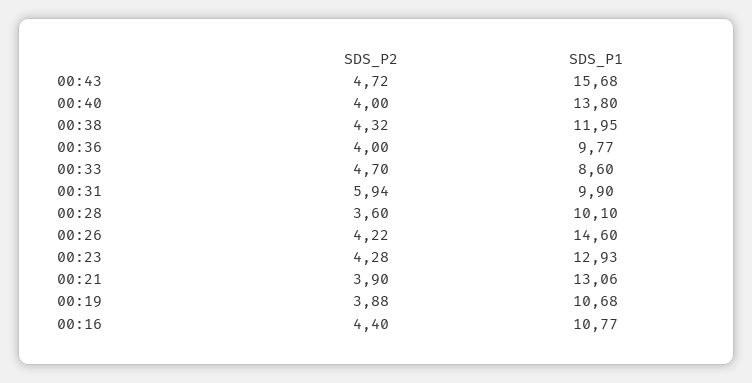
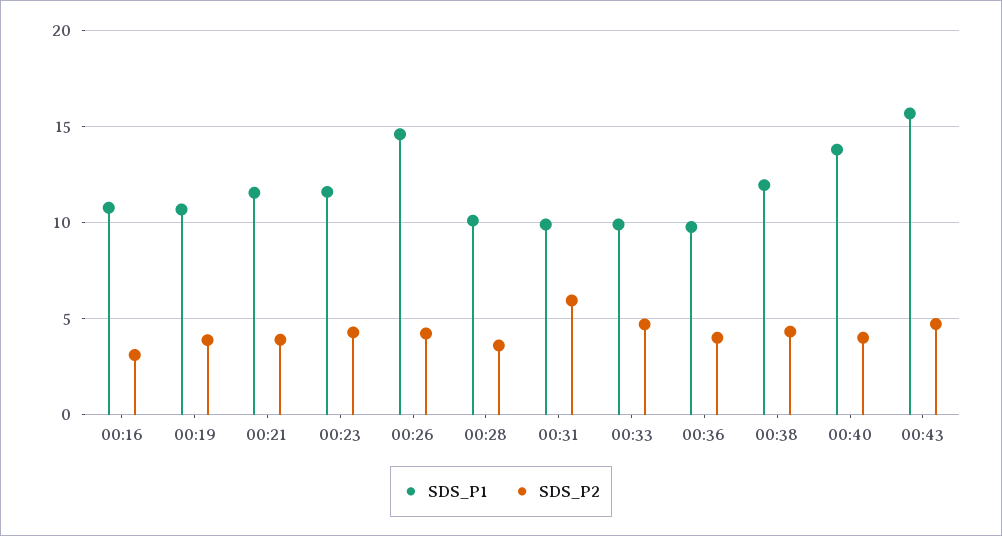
  {
    "SDS_P2": {
      "00:43": 4.72,
      "00:40": 4,
      "00:38": 4.32,
      "00:36": 4,
      "00:33": 4.7,
      "00:31": 5.94,
      "00:28": 3.6,
      "00:26": 4.22,
      "00:23": 4.28,
      "00:21": 3.9,
      "00:19": 3.88,
-     "00:16": 4.4
+     "00:16": 3
    },
    "SDS_P1": {
      "00:43": 15.68,
      "00:40": 13.8,
      "00:38": 11.95,
      "00:36": 9.77,
-     "00:33": 8.6,
+     "00:33": 10,
      "00:31": 9.9,
      "00:28": 10.1,
      "00:26": 14.6,
-     "00:23": 12.93,
+     "00:23": 11.5,
-     "00:21": 13.06,
+     "00:21": 11.5,
      "00:19": 10.68,
      "00:16": 10.77
    }
  }

